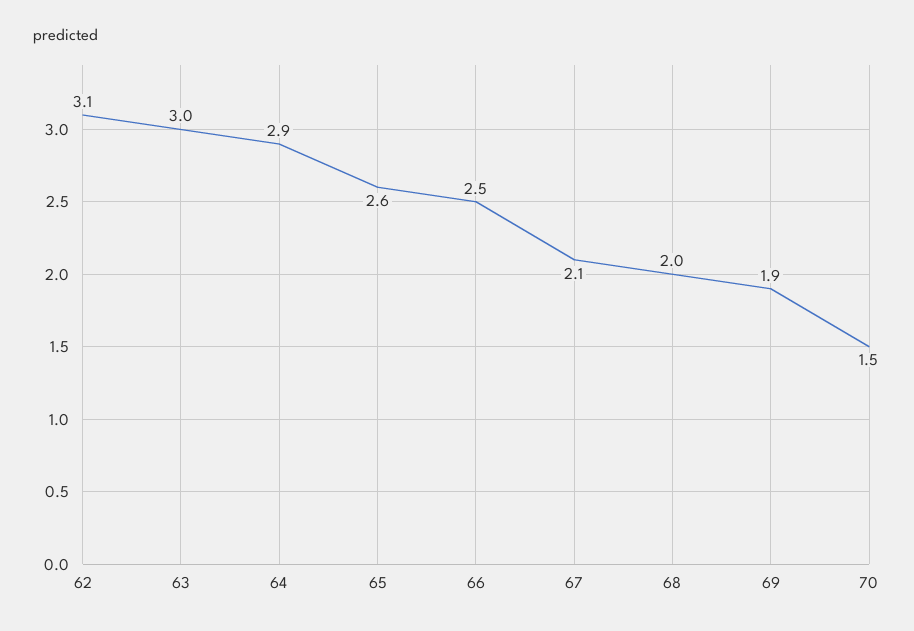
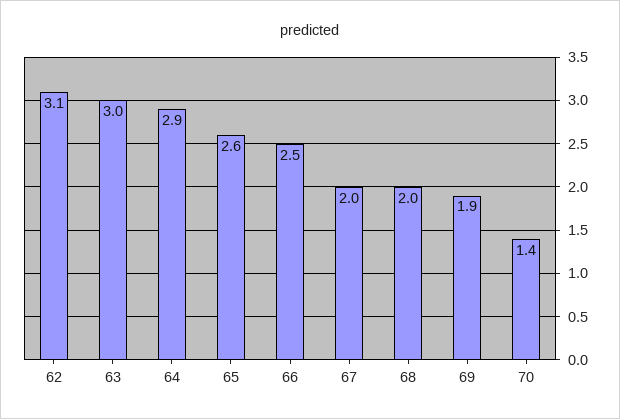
  {
    "62": 3.1,
    "63": 3,
    "64": 2.9,
    "65": 2.6,
    "66": 2.5,
-   "67": 2.1,
+   "67": 2,
    "68": 2,
    "69": 1.9,
-   "70": 1.5
+   "70": 1.4
  }

